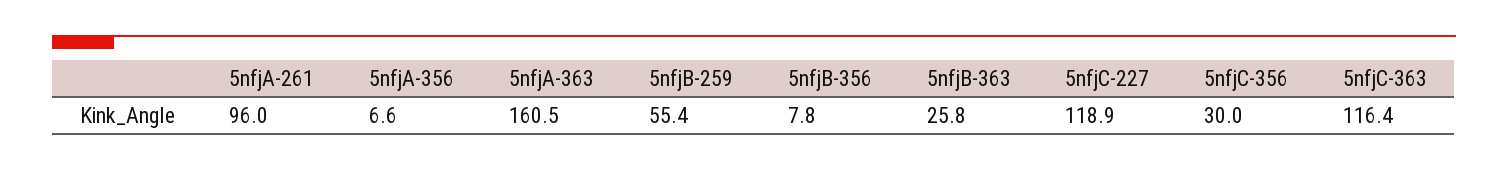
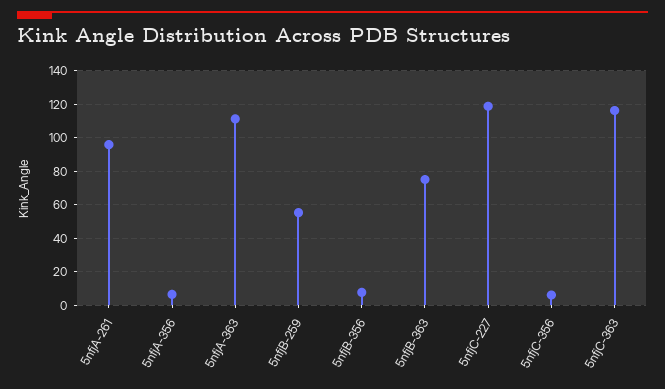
  {
    "5nfjA-261": 96,
    "5nfjA-356": 6.6,
-   "5nfjA-363": 160.5,
+   "5nfjA-363": 110,
    "5nfjB-259": 55.4,
    "5nfjB-356": 7.8,
-   "5nfjB-363": 25.8,
+   "5nfjB-363": 75,
    "5nfjC-227": 118.9,
-   "5nfjC-356": 30,
+   "5nfjC-356": 5,
    "5nfjC-363": 116.4
  }

